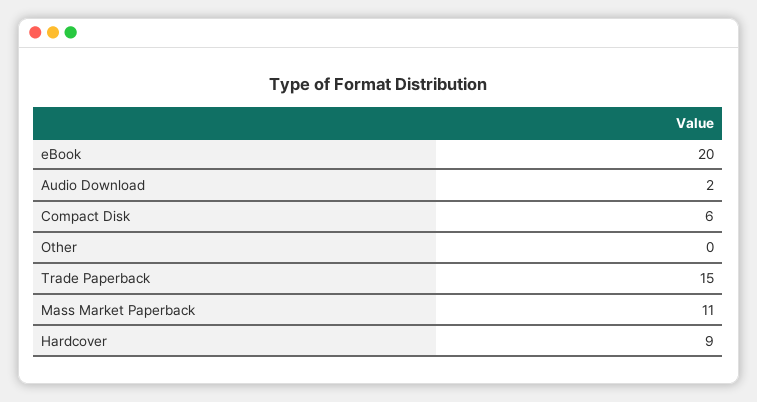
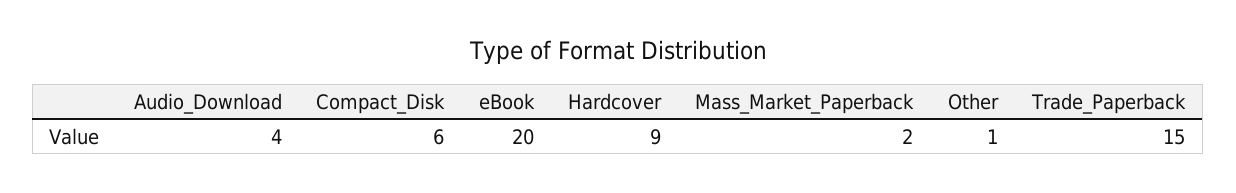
  {
    "eBook": 20,
-   "Audio Download": 2,
+   "Audio Download": 4,
    "Compact Disk": 6,
-   "Other": 0,
+   "Other": 1,
    "Trade Paperback": 15,
-   "Mass Market Paperback": 11,
+   "Mass Market Paperback": 2,
    "Hardcover": 9
  }

